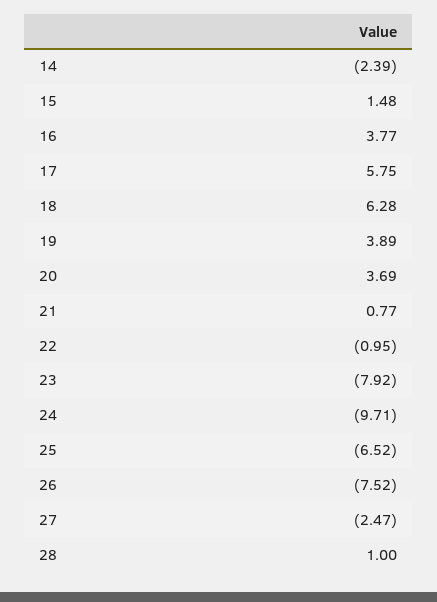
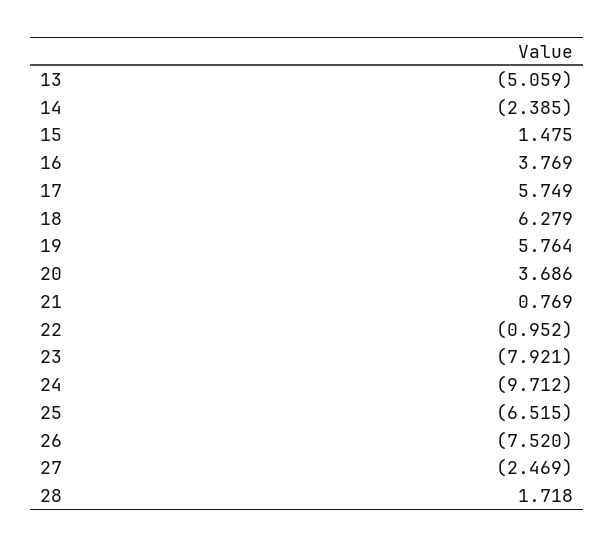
  {
    "14": -2.385,
    "15": 1.475,
    "16": 3.769,
    "17": 5.749,
    "18": 6.279,
-   "19": 3.89,
+   "19": 5.764,
    "20": 3.686,
    "21": 0.769,
    "22": -0.952,
    "23": -7.921,
    "24": -9.712,
    "25": -6.515,
    "26": -7.52,
    "27": -2.469,
-   "28": 1
+   "28": 1.718,
+   "13": -5.059
  }

